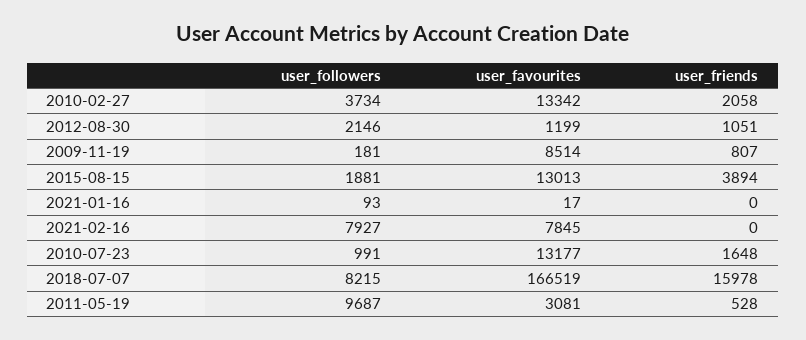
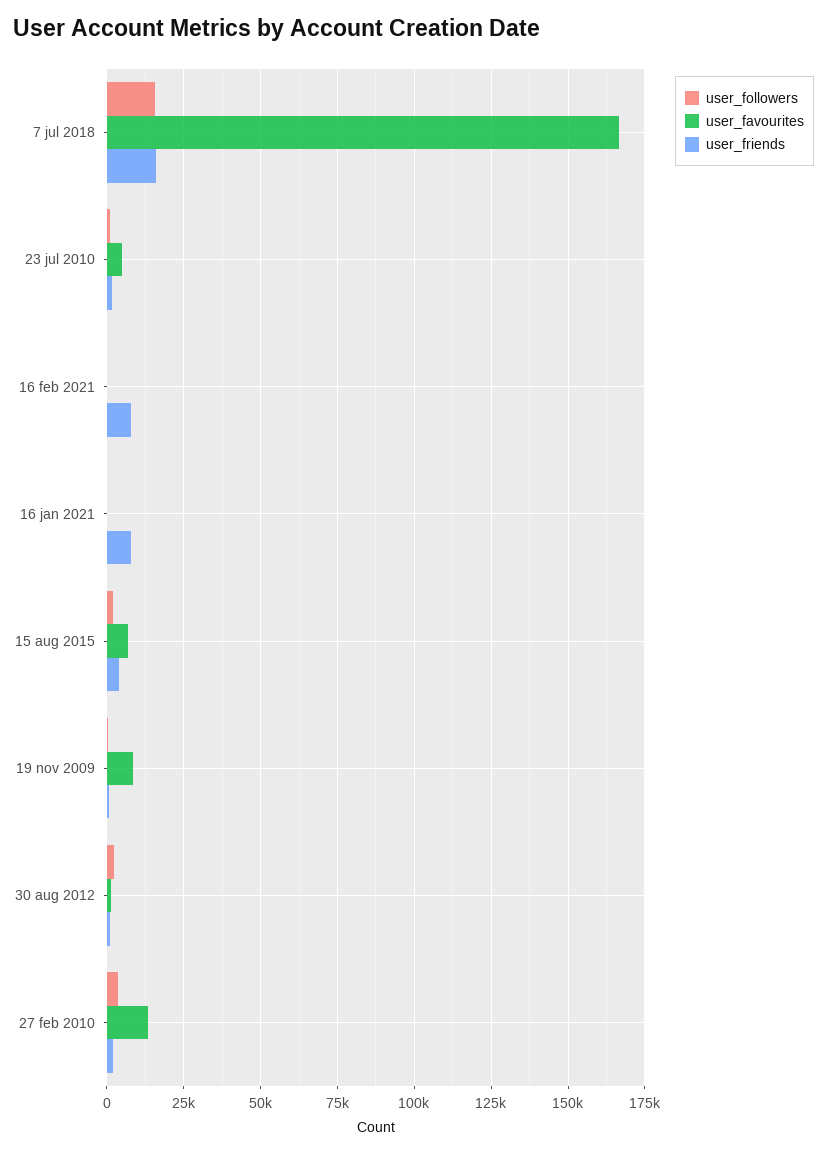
  {
    "user_followers": {
      "2010-02-27": 3734,
      "2012-08-30": 2146,
      "2009-11-19": 181,
      "2015-08-15": 1881,
      "2021-01-16": 93,
-     "2021-02-16": 7927,
+     "2021-02-16": 0,
      "2010-07-23": 991,
-     "2018-07-07": 8215,
+     "2018-07-07": 15000
-     "2011-05-19": 9687
    },
    "user_favourites": {
      "2010-02-27": 13342,
      "2012-08-30": 1199,
      "2009-11-19": 8514,
-     "2015-08-15": 13013,
+     "2015-08-15": 7500,
      "2021-01-16": 17,
-     "2021-02-16": 7845,
+     "2021-02-16": 0,
-     "2010-07-23": 13177,
+     "2010-07-23": 5000,
-     "2018-07-07": 166519,
+     "2018-07-07": 166519
-     "2011-05-19": 3081
    },
    "user_friends": {
      "2010-02-27": 2058,
      "2012-08-30": 1051,
      "2009-11-19": 807,
      "2015-08-15": 3894,
-     "2021-01-16": 0,
+     "2021-01-16": 7500,
-     "2021-02-16": 0,
+     "2021-02-16": 7500,
      "2010-07-23": 1648,
-     "2018-07-07": 15978,
+     "2018-07-07": 15978
-     "2011-05-19": 528
    }
  }

